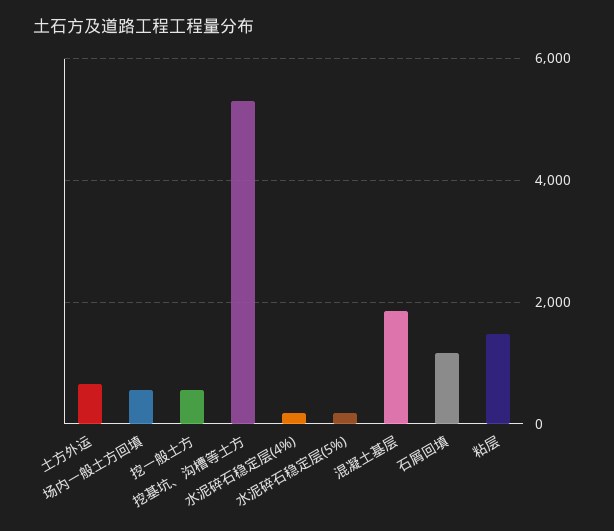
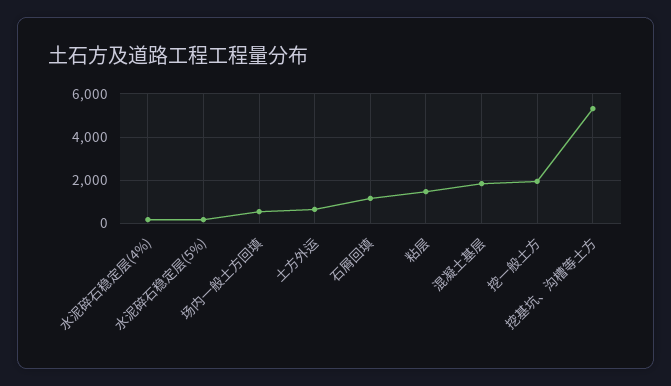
  {
    "土方外运": 600,
    "场内一般土方回填": 600,
-   "挖一般土方": 600,
+   "挖一般土方": 2000,
    "挖基坑、沟槽等土方": 5400,
    "水泥碎石稳定层(4%)": 200,
    "水泥碎石稳定层(5%)": 200,
    "混凝土基层": 1800,
    "石屑回填": 1200,
    "粘层": 1400
  }

